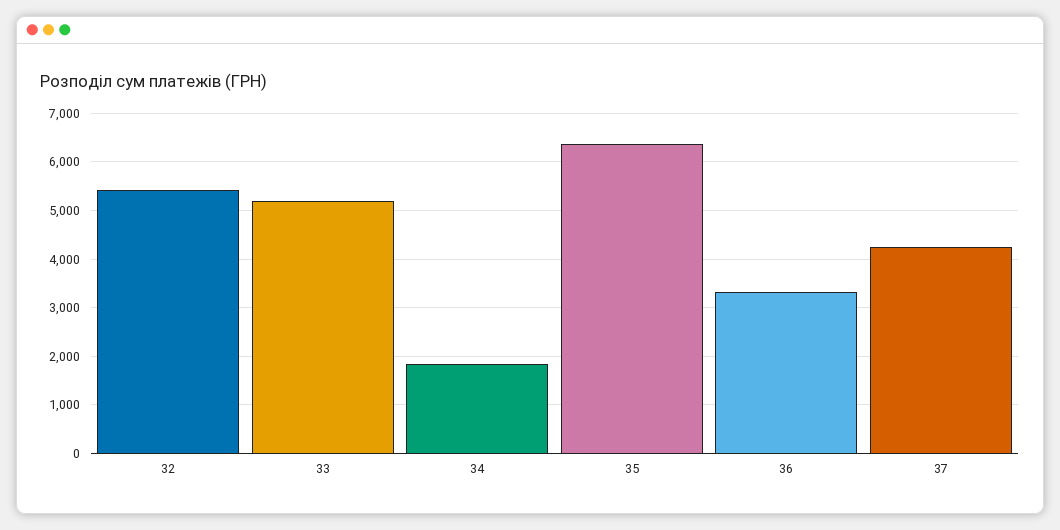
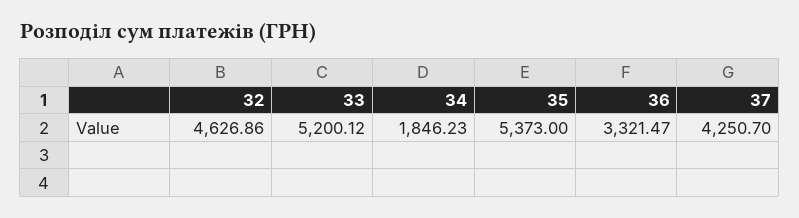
  {
-   "32": 5400,
+   "32": 4626.86,
    "33": 5200.12,
    "34": 1846.23,
-   "35": 6400,
+   "35": 5373,
    "36": 3321.47,
    "37": 4250.7
  }

